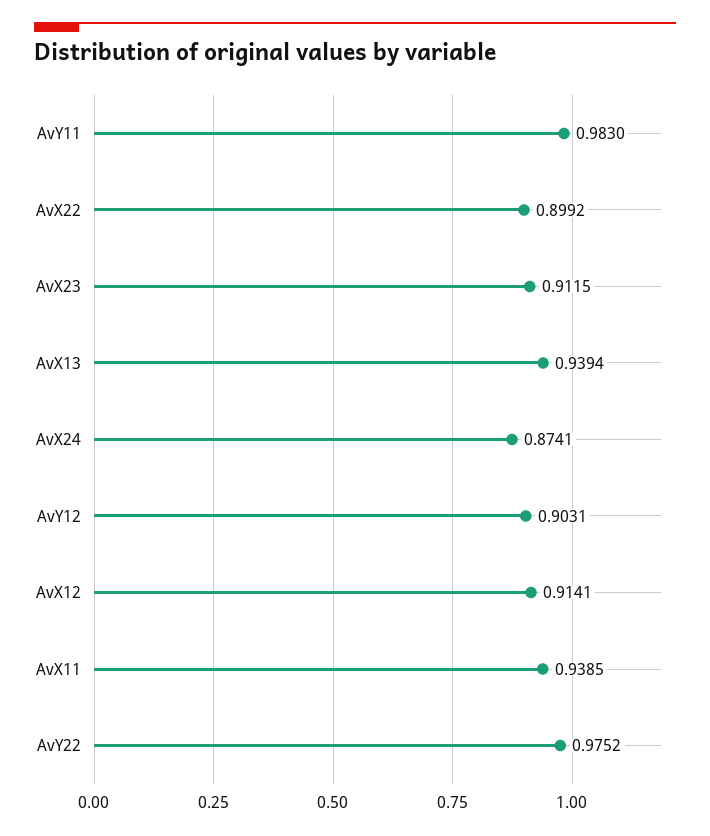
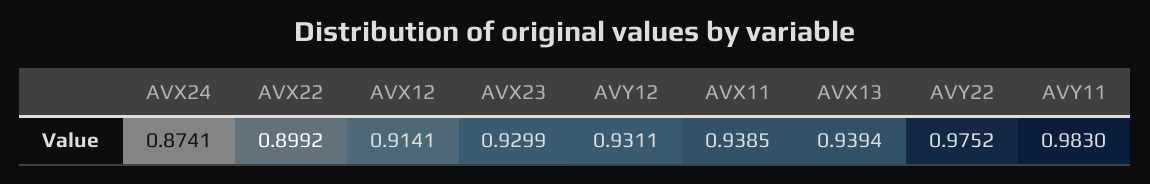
  {
    "AvY11": 0.983,
    "AvX22": 0.8992,
-   "AvX23": 0.9115,
+   "AvX23": 0.9299,
    "AvX13": 0.9394,
    "AvX24": 0.8741,
-   "AvY12": 0.9031,
+   "AvY12": 0.9311,
    "AvX12": 0.9141,
    "AvX11": 0.9385,
    "AvY22": 0.9752
  }

